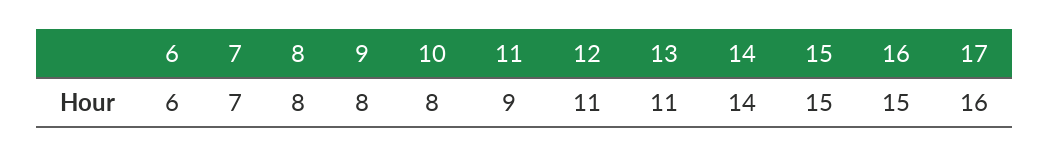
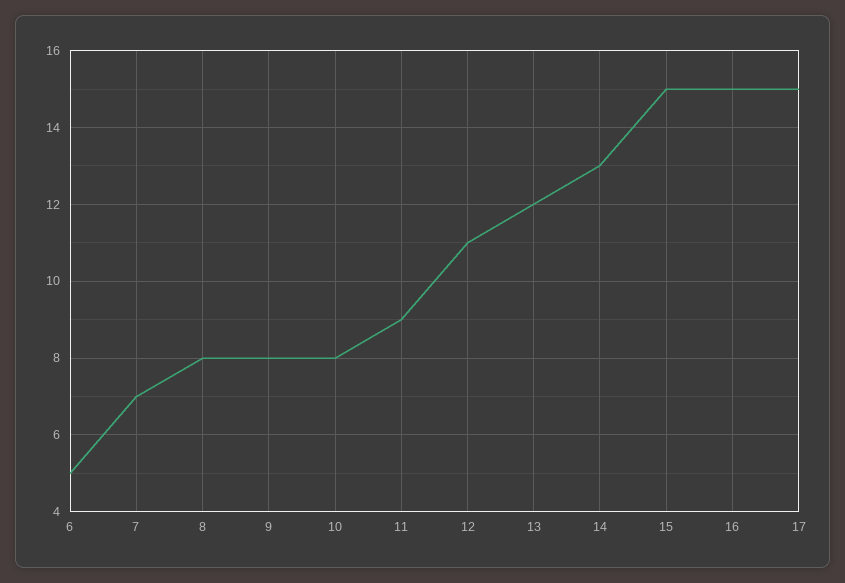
  {
-   "6": 6,
+   "6": 5,
    "7": 7,
    "8": 8,
    "9": 8,
    "10": 8,
    "11": 9,
    "12": 11,
-   "13": 11,
+   "13": 12,
-   "14": 14,
+   "14": 13,
    "15": 15,
    "16": 15,
-   "17": 16
+   "17": 15
  }

